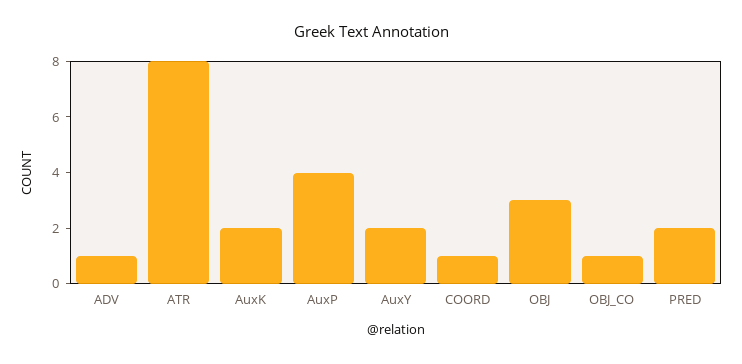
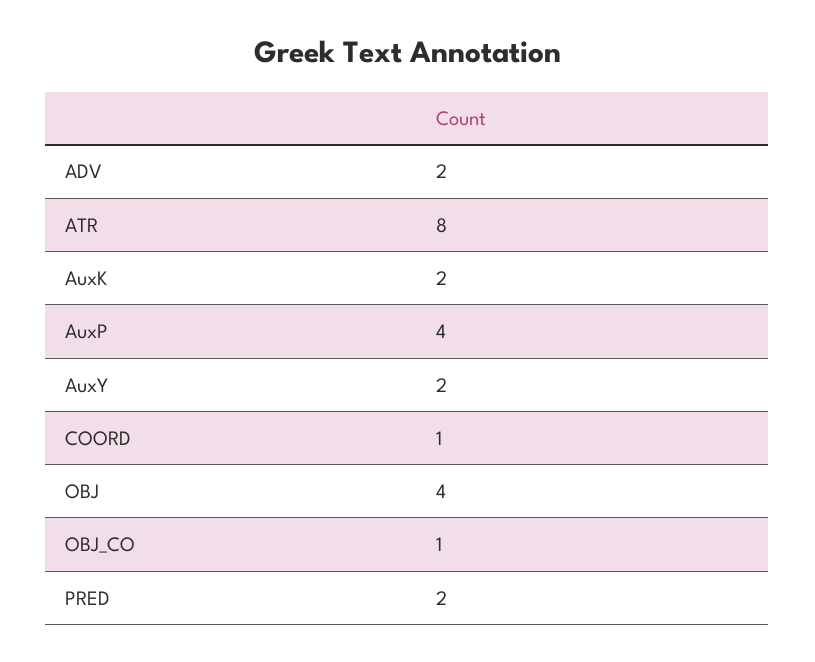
  {
-   "ADV": 1,
+   "ADV": 2,
    "ATR": 8,
    "AuxK": 2,
    "AuxP": 4,
    "AuxY": 2,
    "COORD": 1,
-   "OBJ": 3,
+   "OBJ": 4,
    "OBJ_CO": 1,
    "PRED": 2
  }

